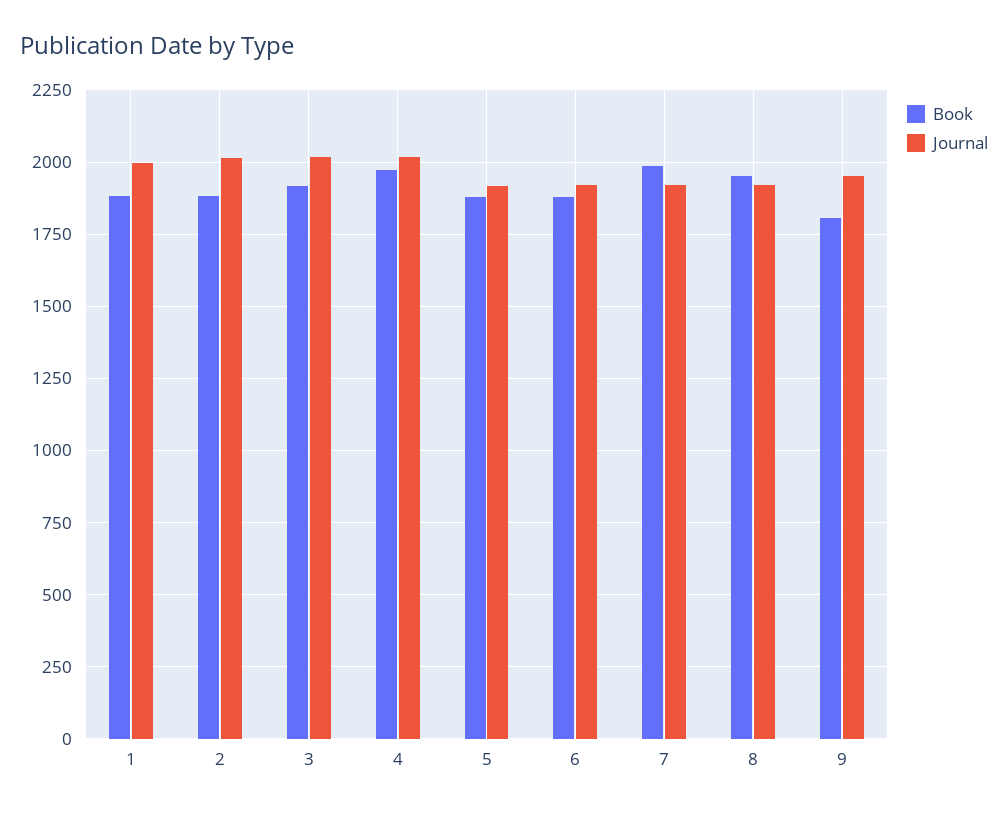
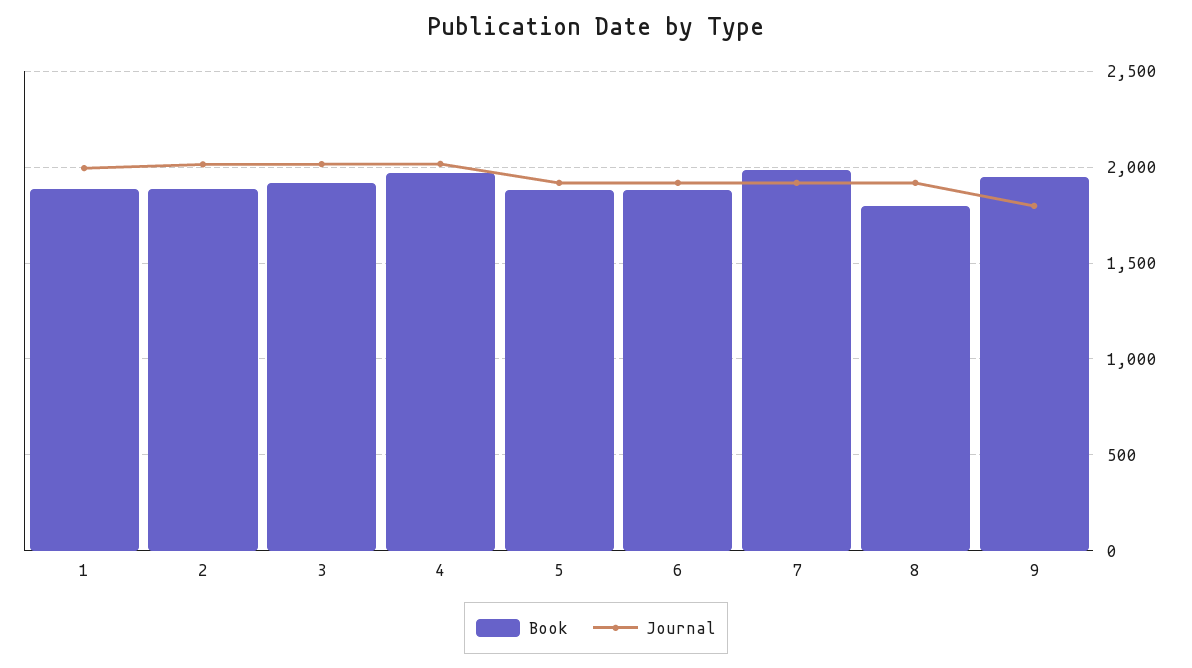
  {
    "Book": {
      "1": 1875,
      "2": 1875,
      "3": 1925,
      "4": 1975,
      "5": 1875,
      "6": 1875,
      "7": 1975,
-     "8": 1950,
+     "8": 1800,
-     "9": 1800
+     "9": 1950
    },
    "Journal": {
      "1": 2000,
      "2": 2025,
      "3": 2025,
      "4": 2025,
      "5": 1925,
      "6": 1925,
      "7": 1925,
      "8": 1925,
-     "9": 1950
+     "9": 1800
    }
  }

